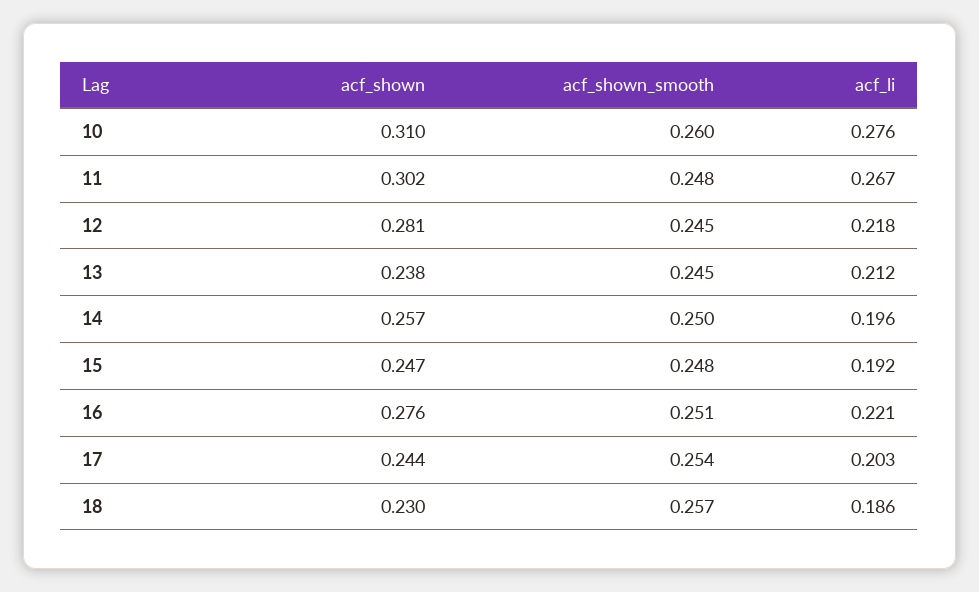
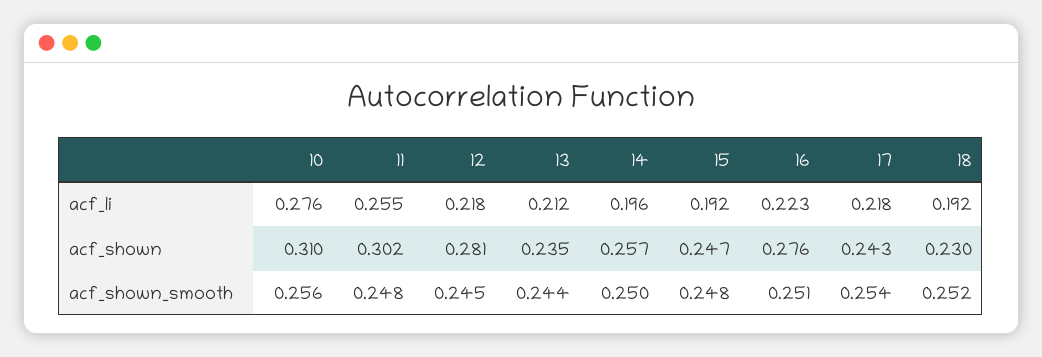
  {
    "acf_shown": {
      "10": 0.31,
      "11": 0.302,
      "12": 0.281,
-     "13": 0.238,
+     "13": 0.235,
      "14": 0.257,
      "15": 0.247,
      "16": 0.276,
-     "17": 0.244,
+     "17": 0.243,
      "18": 0.23
    },
    "acf_shown_smooth": {
-     "10": 0.26,
+     "10": 0.256,
      "11": 0.248,
      "12": 0.245,
-     "13": 0.245,
+     "13": 0.244,
      "14": 0.25,
      "15": 0.248,
      "16": 0.251,
      "17": 0.254,
-     "18": 0.257
+     "18": 0.252
    },
    "acf_li": {
      "10": 0.276,
-     "11": 0.267,
+     "11": 0.255,
      "12": 0.218,
      "13": 0.212,
      "14": 0.196,
      "15": 0.192,
-     "16": 0.221,
+     "16": 0.223,
-     "17": 0.203,
+     "17": 0.218,
-     "18": 0.186
+     "18": 0.192
    }
  }

